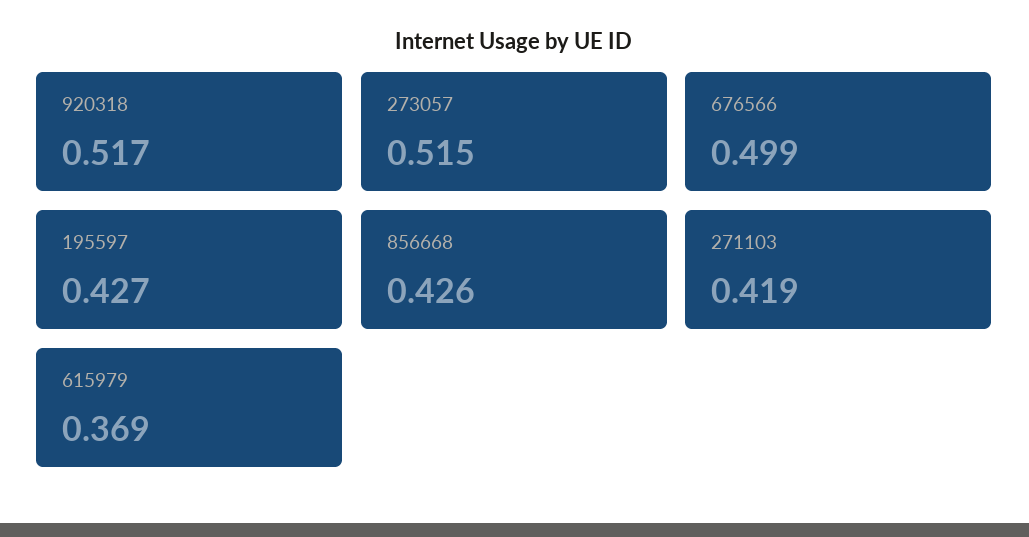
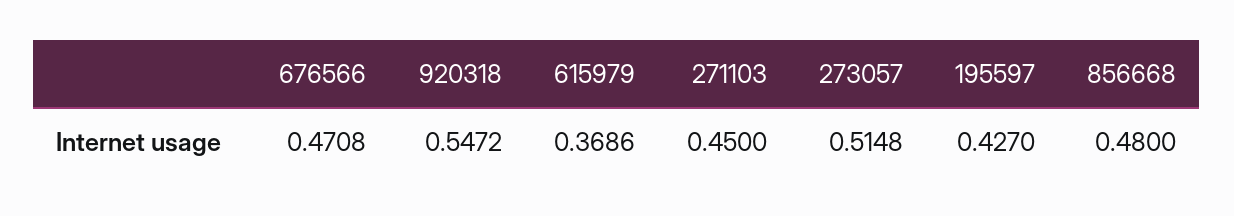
  {
-   "920318": 0.517,
+   "920318": 0.5472,
    "273057": 0.5148,
-   "676566": 0.499,
+   "676566": 0.4708,
    "195597": 0.427,
-   "856668": 0.426,
+   "856668": 0.48,
-   "271103": 0.419,
+   "271103": 0.45,
    "615979": 0.3686
  }

